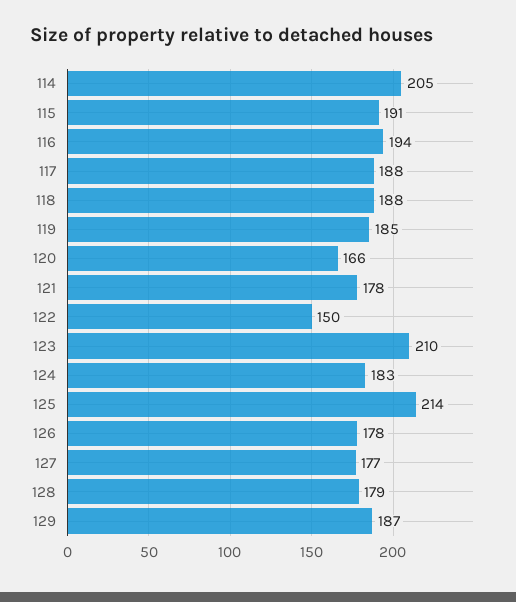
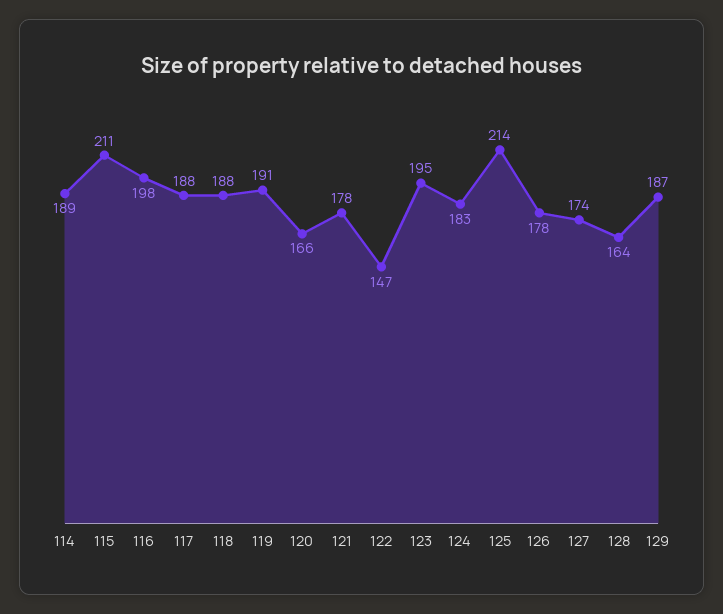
  {
-   "114": 205,
+   "114": 189,
-   "115": 191,
+   "115": 211,
-   "116": 194,
+   "116": 198,
    "117": 188,
    "118": 188,
-   "119": 185,
+   "119": 191,
    "120": 166,
    "121": 178,
-   "122": 150,
+   "122": 147,
-   "123": 210,
+   "123": 195,
    "124": 183,
    "125": 214,
    "126": 178,
-   "127": 177,
+   "127": 174,
-   "128": 179,
+   "128": 164,
    "129": 187
  }

